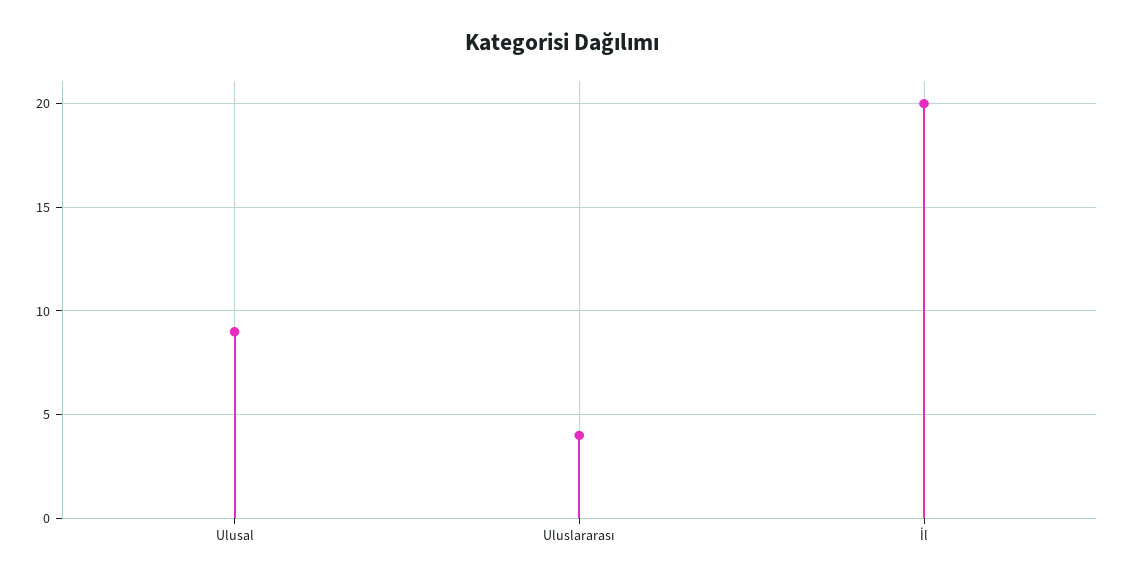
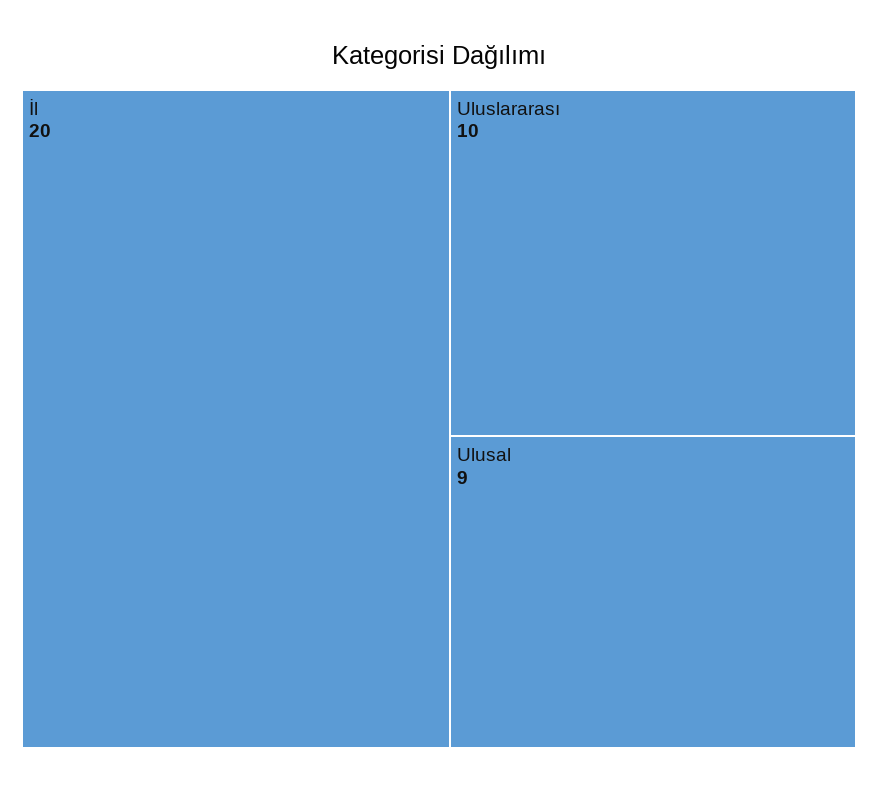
  {
    "Ulusal": 9,
-   "Uluslararası": 4,
+   "Uluslararası": 10,
    "İl": 20
  }

